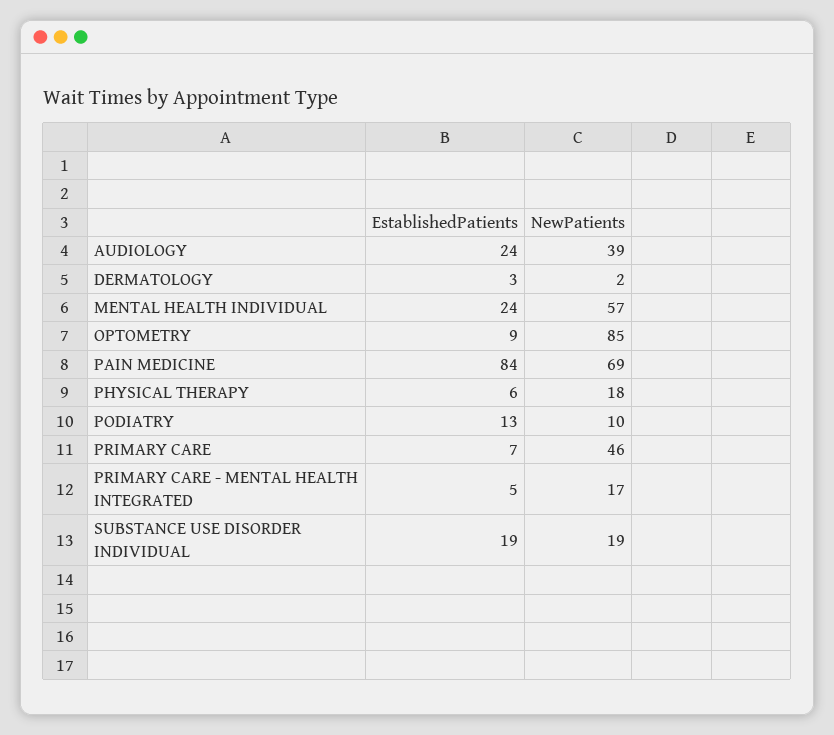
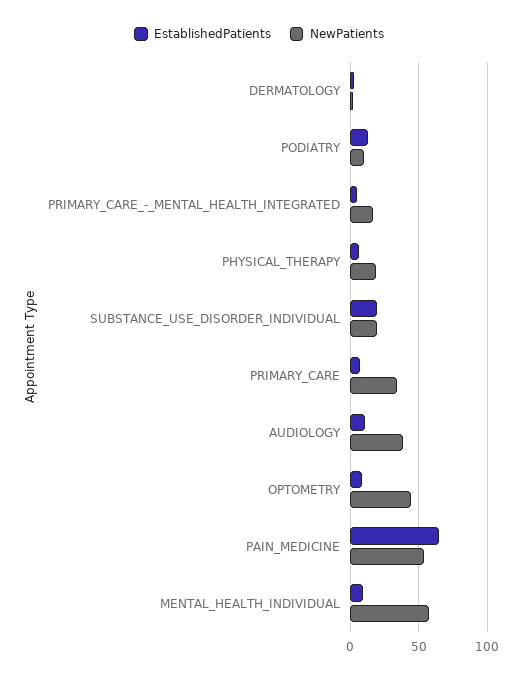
  {
    "EstablishedPatients": {
-     "AUDIOLOGY": 24,
+     "AUDIOLOGY": 10,
      "DERMATOLOGY": 3,
-     "MENTAL HEALTH INDIVIDUAL": 24,
+     "MENTAL HEALTH INDIVIDUAL": 10,
      "OPTOMETRY": 9,
-     "PAIN MEDICINE": 84,
+     "PAIN MEDICINE": 65,
      "PHYSICAL THERAPY": 6,
      "PODIATRY": 13,
      "PRIMARY CARE": 7,
      "PRIMARY CARE - MENTAL HEALTH INTEGRATED": 5,
      "SUBSTANCE USE DISORDER INDIVIDUAL": 19
    },
    "NewPatients": {
      "AUDIOLOGY": 39,
      "DERMATOLOGY": 2,
      "MENTAL HEALTH INDIVIDUAL": 57,
-     "OPTOMETRY": 85,
+     "OPTOMETRY": 45,
-     "PAIN MEDICINE": 69,
+     "PAIN MEDICINE": 55,
      "PHYSICAL THERAPY": 18,
      "PODIATRY": 10,
-     "PRIMARY CARE": 46,
+     "PRIMARY CARE": 35,
      "PRIMARY CARE - MENTAL HEALTH INTEGRATED": 17,
      "SUBSTANCE USE DISORDER INDIVIDUAL": 19
    }
  }

